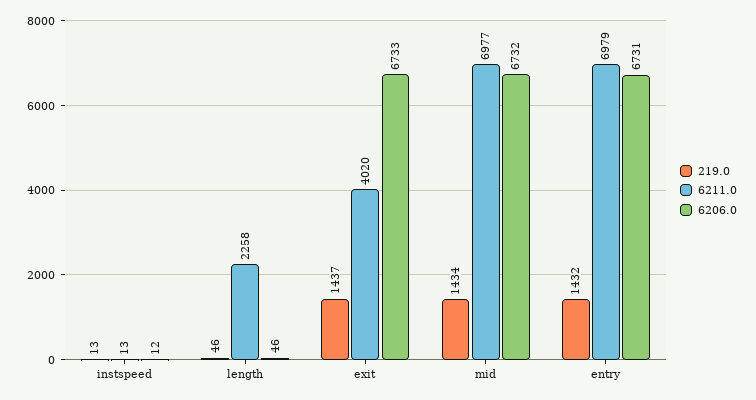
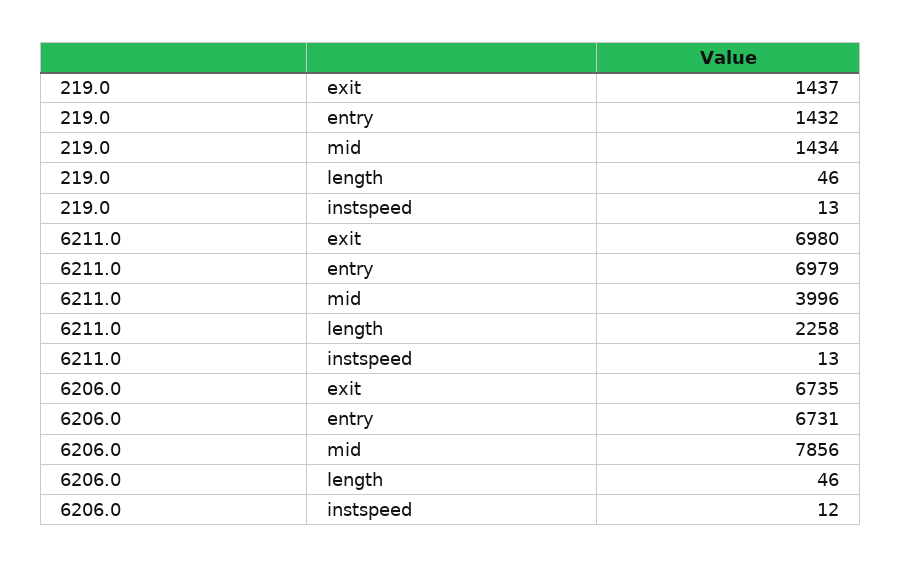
  {
    "219.0": {
      "instspeed": 13,
      "length": 46,
      "exit": 1437,
      "mid": 1434,
      "entry": 1432
    },
    "6211.0": {
      "instspeed": 13,
      "length": 2258,
-     "exit": 4020,
+     "exit": 6980,
-     "mid": 6977,
+     "mid": 3996,
      "entry": 6979
    },
    "6206.0": {
      "instspeed": 12,
      "length": 46,
-     "exit": 6733,
+     "exit": 6735,
-     "mid": 6732,
+     "mid": 7856,
      "entry": 6731
    }
  }

